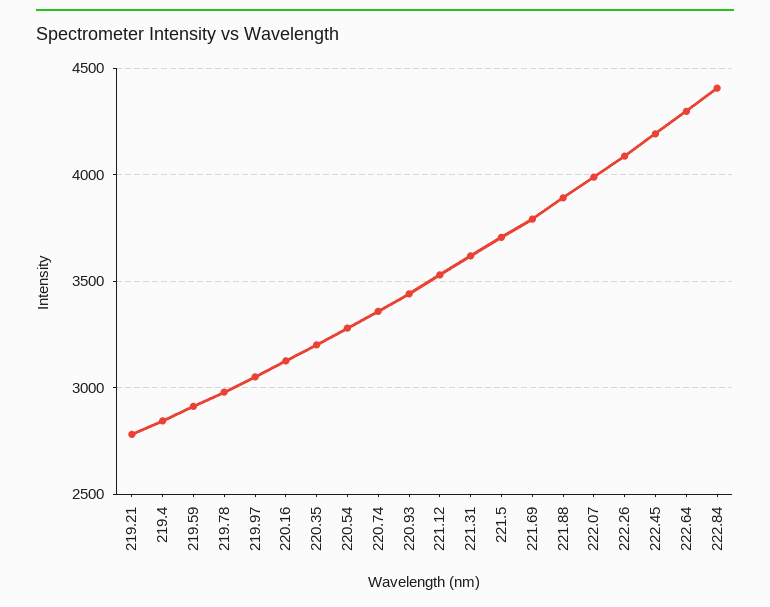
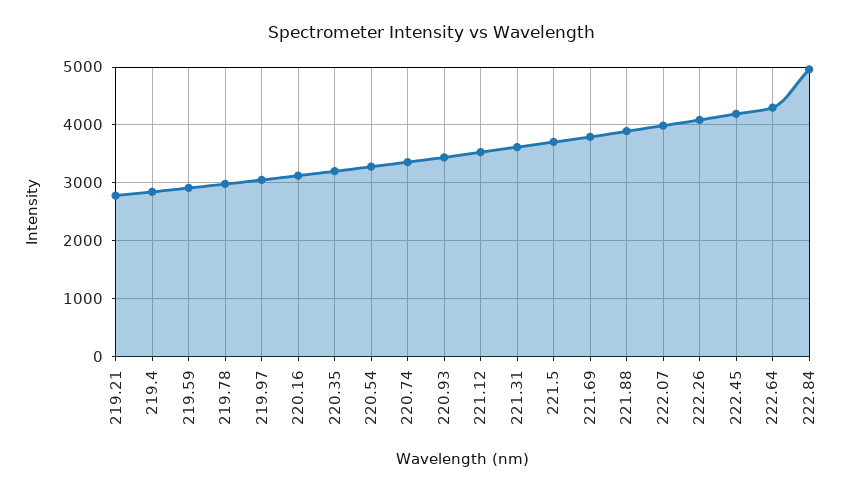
  {
    "219.21": 2800,
    "219.4": 2850,
    "219.59": 2900,
    "219.78": 3000,
    "219.97": 3050,
    "220.16": 3150,
    "220.35": 3200,
    "220.54": 3300,
    "220.74": 3350,
    "220.93": 3450,
    "221.12": 3550,
    "221.31": 3600,
    "221.5": 3700,
    "221.69": 3800,
    "221.88": 3900,
    "222.07": 4000,
    "222.26": 4100,
    "222.45": 4200,
    "222.64": 4300,
-   "222.84": 4400
+   "222.84": 5000
  }

